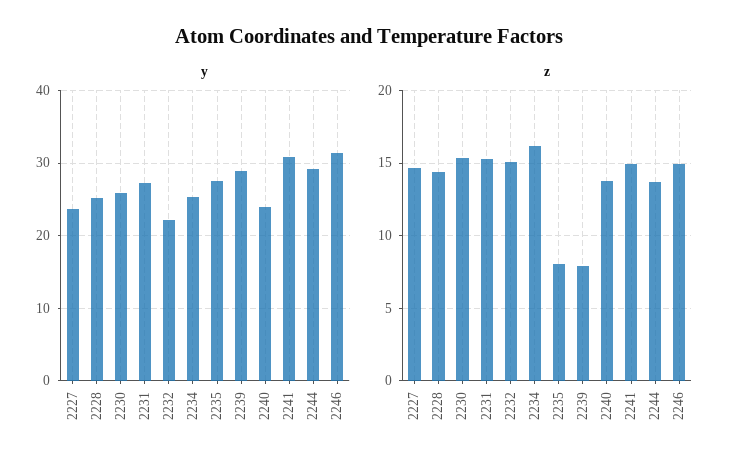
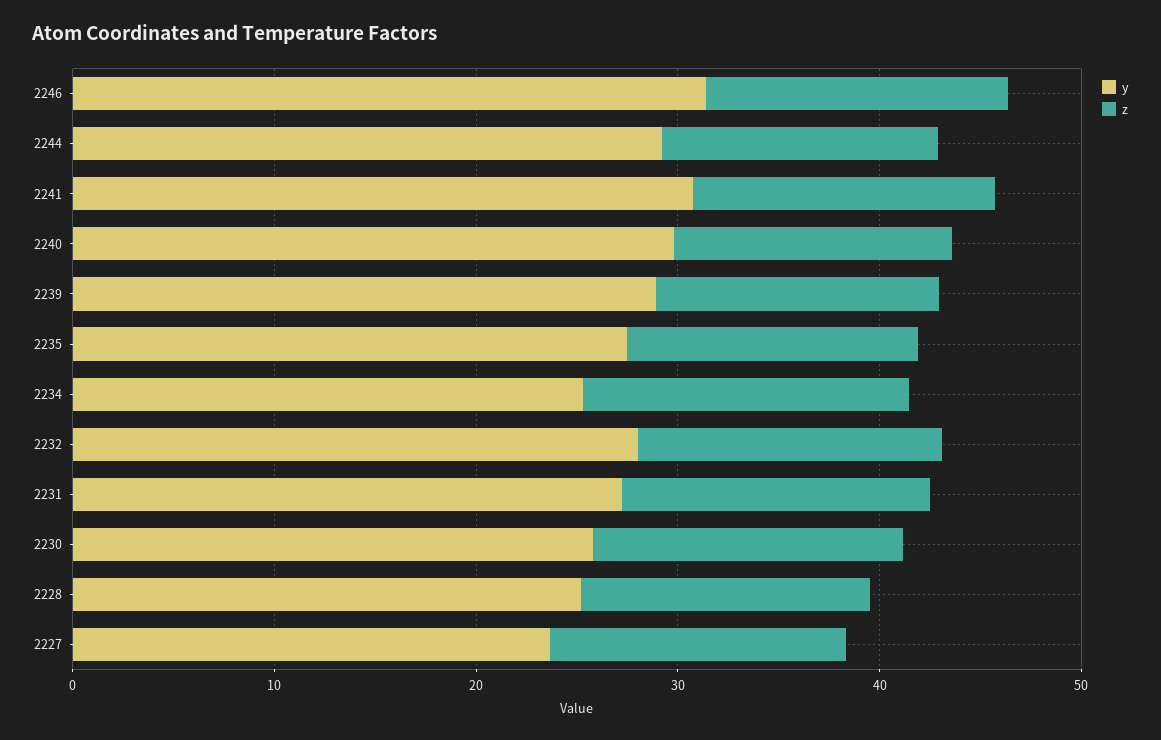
  {
    "y": {
      "2227": 24,
      "2228": 25,
      "2230": 26,
      "2231": 27,
-     "2232": 22,
+     "2232": 28,
      "2234": 25,
      "2235": 27,
      "2239": 29,
-     "2240": 24,
+     "2240": 30,
      "2241": 31,
      "2244": 29,
      "2246": 31
    },
    "z": {
      "2227": 14.5,
      "2228": 14.5,
      "2230": 15.5,
      "2231": 15.5,
      "2232": 15,
      "2234": 16,
-     "2235": 8,
+     "2235": 14,
-     "2239": 8,
+     "2239": 14,
      "2240": 14,
      "2241": 15,
      "2244": 13.5,
      "2246": 15
    }
  }

